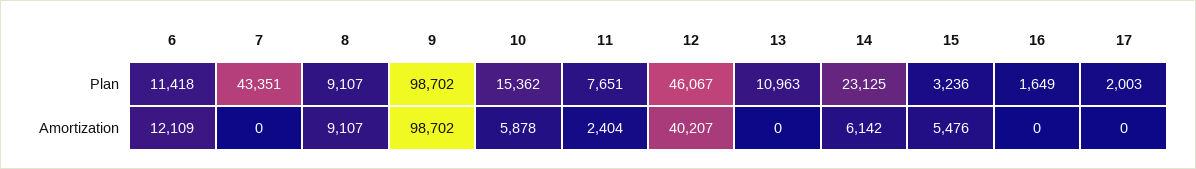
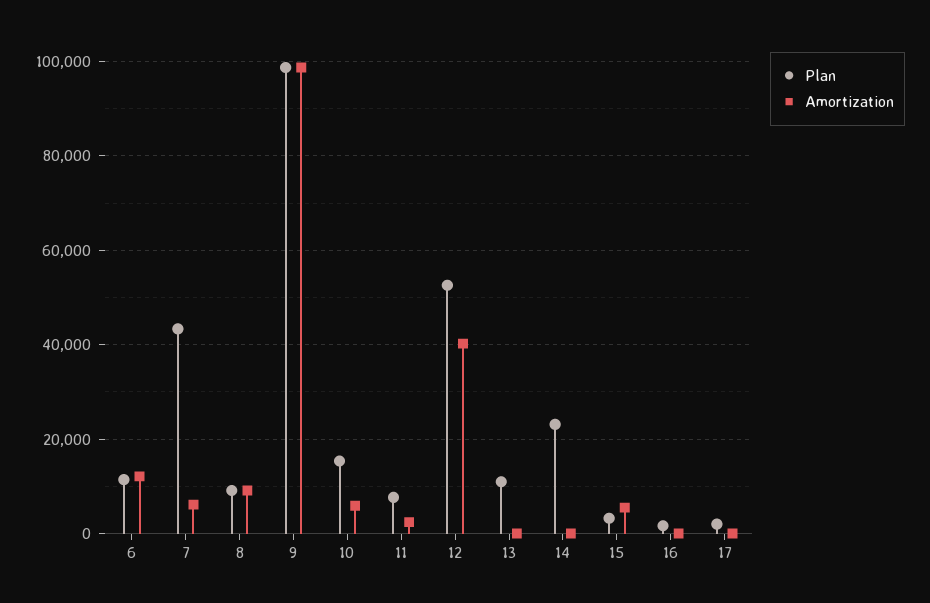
  {
    "Plan": {
      "6": 11418,
      "7": 43351,
      "8": 9107,
      "9": 98702,
      "10": 15362,
      "11": 7651,
-     "12": 46067,
+     "12": 52000,
      "13": 10963,
      "14": 23125,
      "15": 3236,
      "16": 1649,
      "17": 2003
    },
    "Amortization": {
      "6": 12109,
-     "7": 0,
+     "7": 6000,
      "8": 9107,
      "9": 98702,
      "10": 5878,
      "11": 2404,
      "12": 40207,
      "13": 0,
-     "14": 6142,
+     "14": 0,
      "15": 5476,
      "16": 0,
      "17": 0
    }
  }

